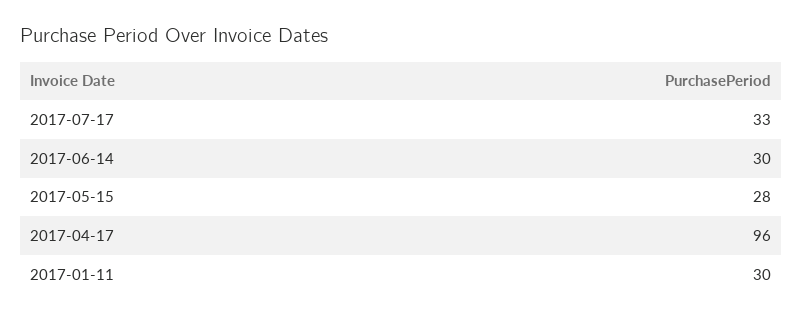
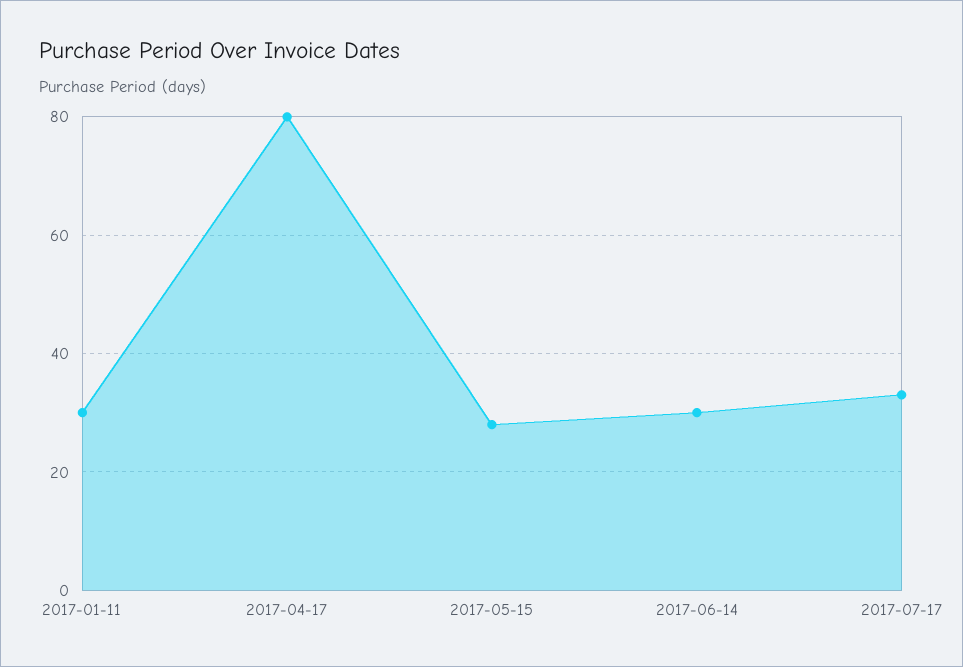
  {
    "2017-07-17": 33,
    "2017-06-14": 30,
    "2017-05-15": 28,
-   "2017-04-17": 96,
+   "2017-04-17": 80,
    "2017-01-11": 30
  }

